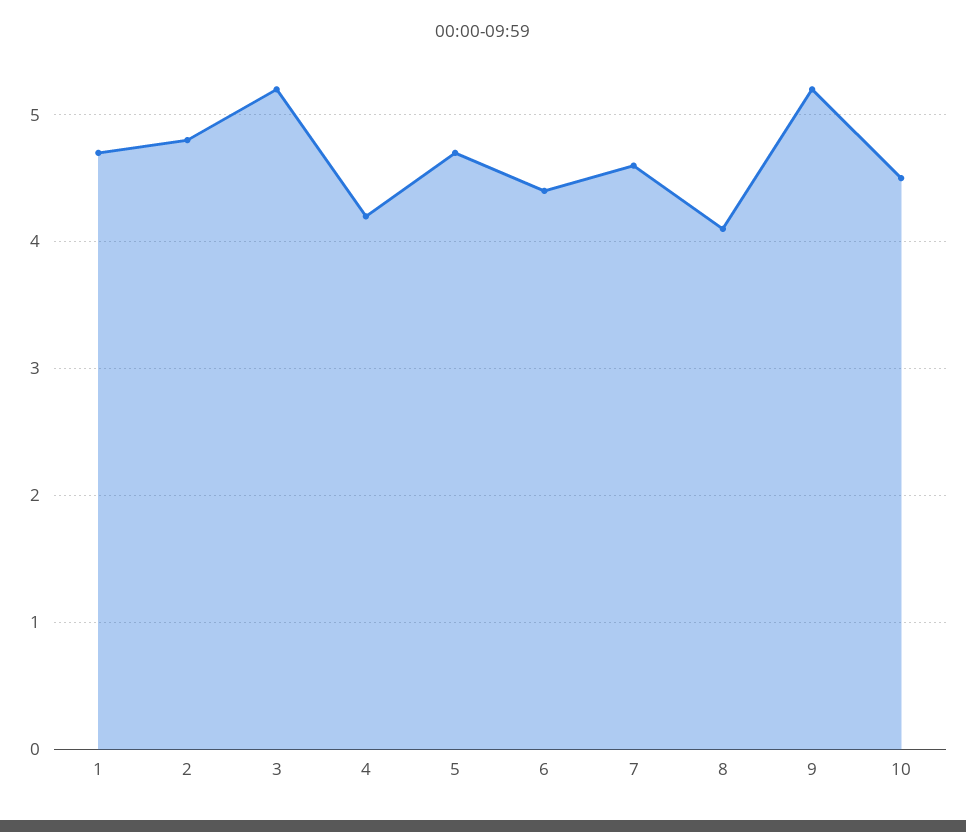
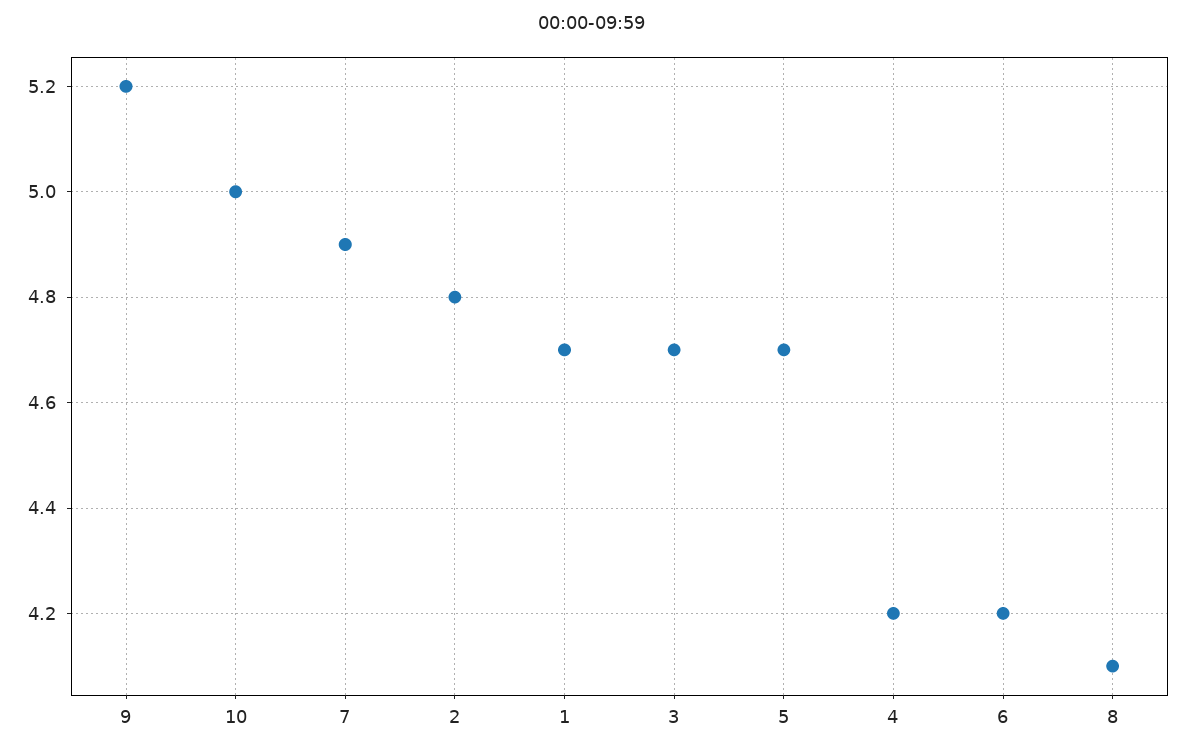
  {
    "1": 4.7,
    "2": 4.8,
-   "3": 5.2,
+   "3": 4.7,
    "4": 4.2,
    "5": 4.7,
-   "6": 4.4,
+   "6": 4.2,
-   "7": 4.6,
+   "7": 4.9,
    "8": 4.1,
    "9": 5.2,
-   "10": 4.5
+   "10": 5
  }

